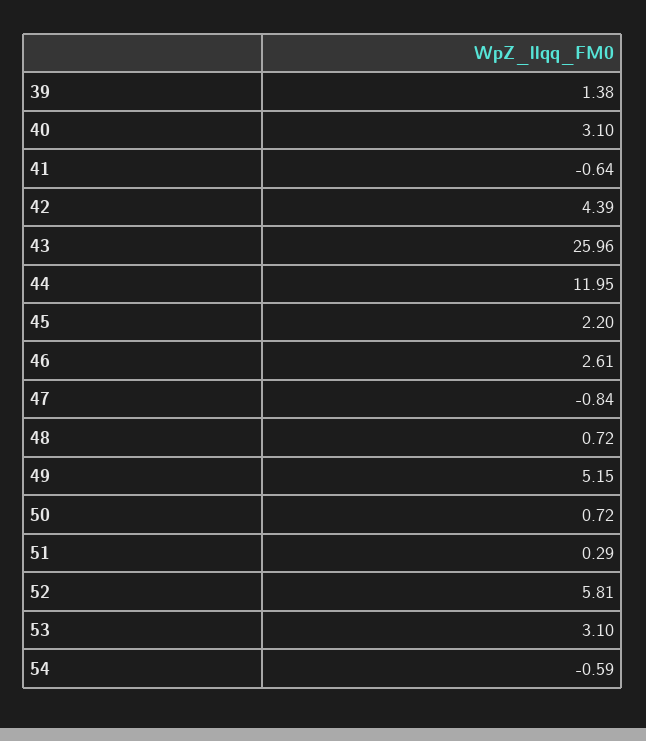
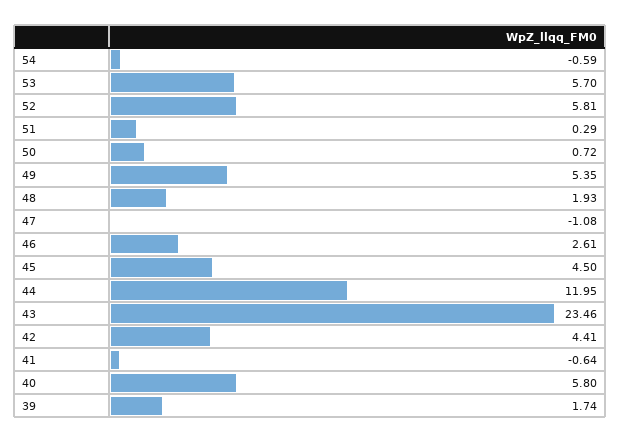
  {
-   "39": 1.38,
+   "39": 1.74,
-   "40": 3.1,
+   "40": 5.8,
    "41": -0.64,
-   "42": 4.39,
+   "42": 4.41,
-   "43": 25.96,
+   "43": 23.46,
    "44": 11.95,
-   "45": 2.2,
+   "45": 4.5,
    "46": 2.61,
-   "47": -0.84,
+   "47": -1.08,
-   "48": 0.72,
+   "48": 1.93,
-   "49": 5.15,
+   "49": 5.35,
    "50": 0.72,
    "51": 0.29,
    "52": 5.81,
-   "53": 3.1,
+   "53": 5.7,
    "54": -0.59
  }

